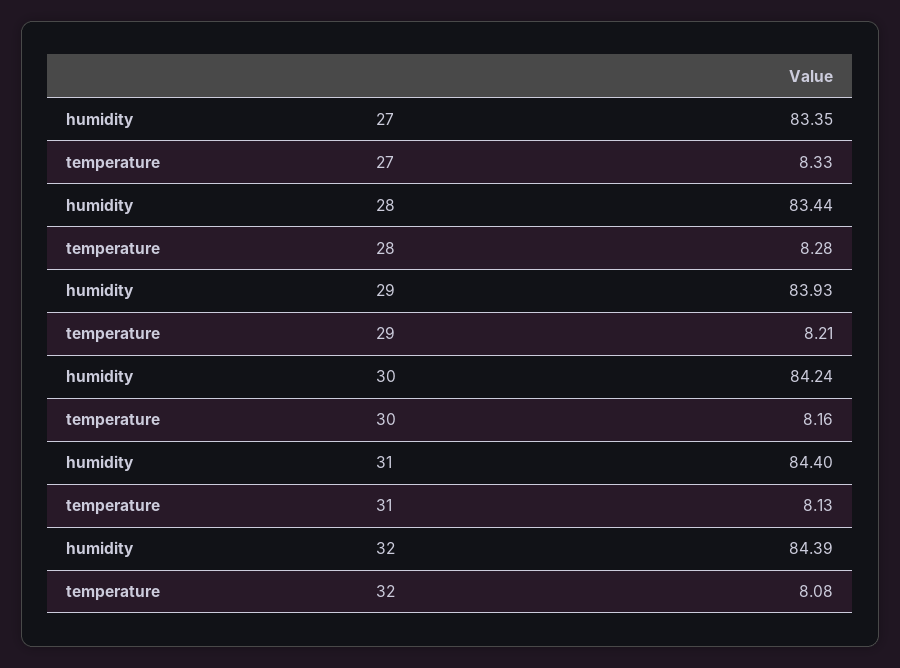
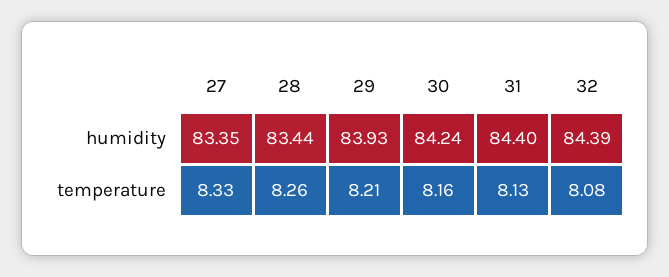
  {
    "humidity": {
      "27": 83.35,
      "28": 83.44,
      "29": 83.93,
      "30": 84.24,
      "31": 84.4,
      "32": 84.39
    },
    "temperature": {
      "27": 8.33,
-     "28": 8.28,
+     "28": 8.26,
      "29": 8.21,
      "30": 8.16,
      "31": 8.13,
      "32": 8.08
    }
  }

